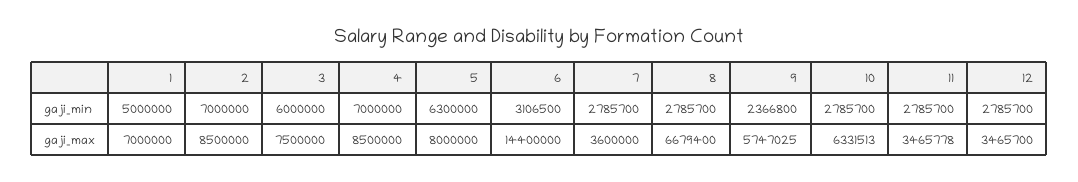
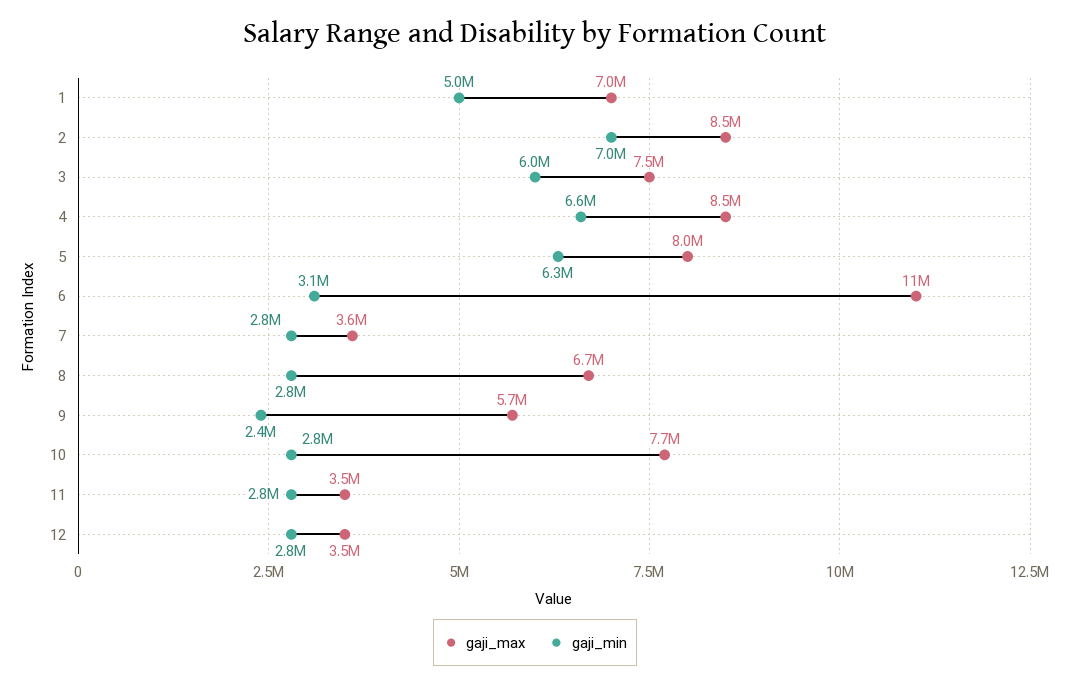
  {
    "gaji_min": {
      "1": 5000000,
      "2": 7000000,
      "3": 6000000,
-     "4": 7000000,
+     "4": 6600000,
      "5": 6300000,
      "6": 3106500,
      "7": 2785700,
      "8": 2785700,
      "9": 2366800,
      "10": 2785700,
      "11": 2785700,
      "12": 2785700
    },
    "gaji_max": {
      "1": 7000000,
      "2": 8500000,
      "3": 7500000,
      "4": 8500000,
      "5": 8000000,
-     "6": 14400000,
+     "6": 11000000,
      "7": 3600000,
      "8": 6679400,
      "9": 5747025,
-     "10": 6331513,
+     "10": 7700000,
      "11": 3465778,
      "12": 3465700
    }
  }

